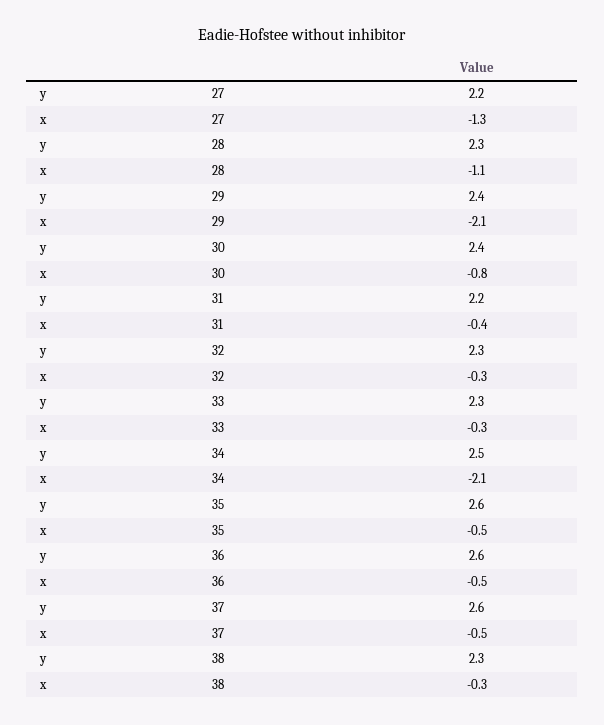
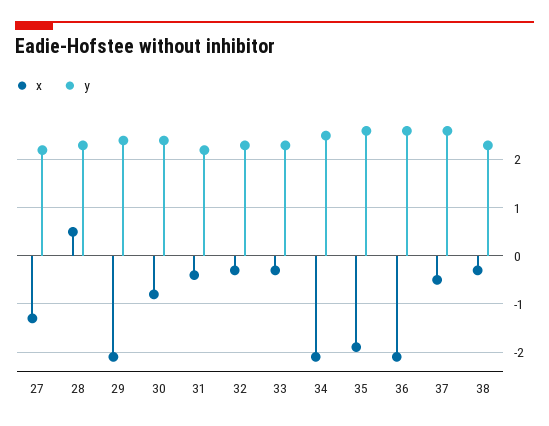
  {
    "y": {
      "27": 2.2,
      "28": 2.3,
      "29": 2.4,
      "30": 2.4,
      "31": 2.2,
      "32": 2.3,
      "33": 2.3,
      "34": 2.5,
      "35": 2.6,
      "36": 2.6,
      "37": 2.6,
      "38": 2.3
    },
    "x": {
      "27": -1.3,
-     "28": -1.1,
+     "28": 0.5,
      "29": -2.1,
      "30": -0.8,
      "31": -0.4,
      "32": -0.3,
      "33": -0.3,
      "34": -2.1,
-     "35": -0.5,
+     "35": -2,
-     "36": -0.5,
+     "36": -2,
      "37": -0.5,
      "38": -0.3
    }
  }

